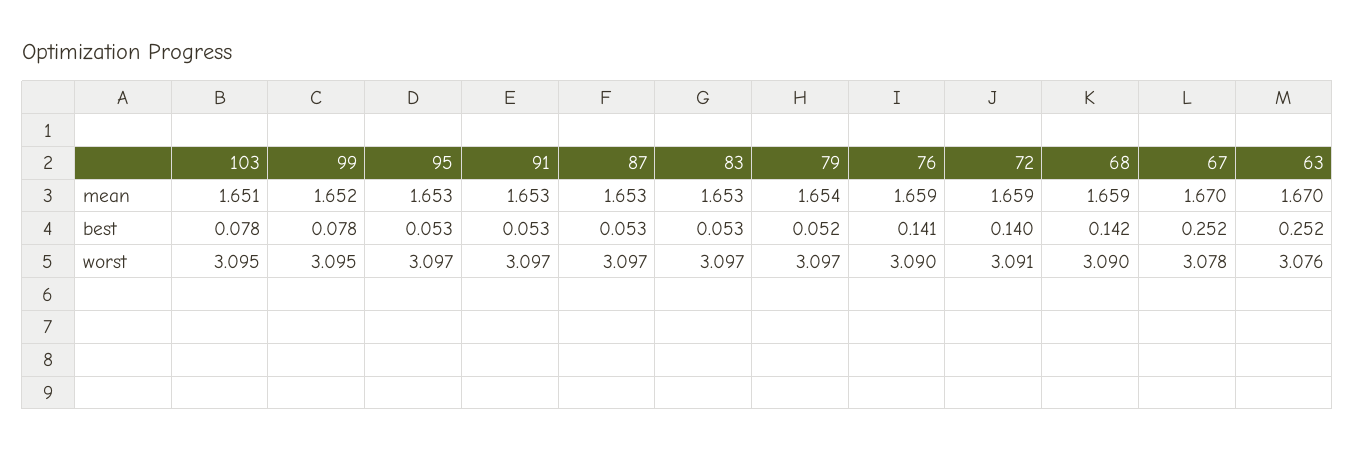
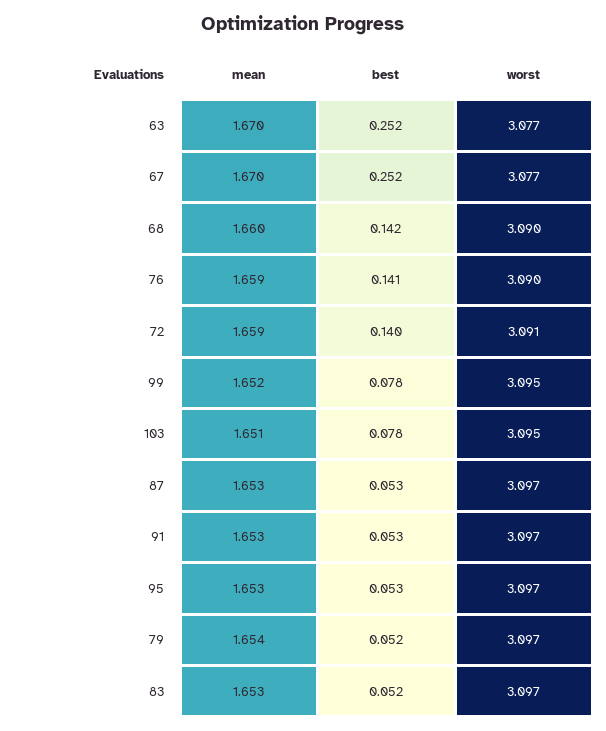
  {
    "103": {
      "mean": 1.651,
      "best": 0.078,
      "worst": 3.095
    },
    "99": {
      "mean": 1.652,
      "best": 0.078,
      "worst": 3.095
    },
    "95": {
      "mean": 1.653,
      "best": 0.053,
      "worst": 3.097
    },
    "91": {
      "mean": 1.653,
      "best": 0.053,
      "worst": 3.097
    },
    "87": {
      "mean": 1.653,
      "best": 0.053,
      "worst": 3.097
    },
    "83": {
      "mean": 1.653,
-     "best": 0.053,
+     "best": 0.052,
      "worst": 3.097
    },
    "79": {
      "mean": 1.654,
      "best": 0.052,
      "worst": 3.097
    },
    "76": {
      "mean": 1.659,
      "best": 0.141,
      "worst": 3.09
    },
    "72": {
      "mean": 1.659,
      "best": 0.14,
      "worst": 3.091
    },
    "68": {
-     "mean": 1.659,
+     "mean": 1.66,
      "best": 0.142,
      "worst": 3.09
    },
    "67": {
      "mean": 1.67,
      "best": 0.252,
-     "worst": 3.078
+     "worst": 3.077
    },
    "63": {
      "mean": 1.67,
      "best": 0.252,
-     "worst": 3.076
+     "worst": 3.077
    }
  }

